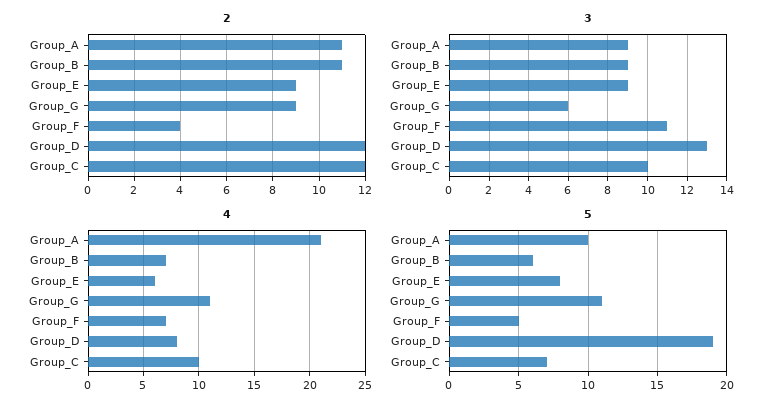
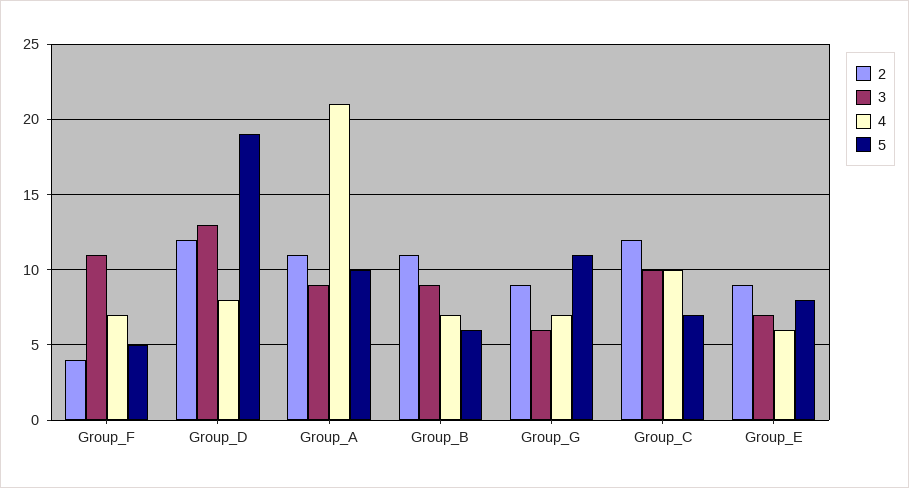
  {
    "2": {
      "Group_A": 11,
      "Group_B": 11,
      "Group_E": 9,
      "Group_G": 9,
      "Group_F": 4,
      "Group_D": 12,
      "Group_C": 12
    },
    "3": {
      "Group_A": 9,
      "Group_B": 9,
-     "Group_E": 9,
+     "Group_E": 7,
      "Group_G": 6,
      "Group_F": 11,
      "Group_D": 13,
      "Group_C": 10
    },
    "4": {
      "Group_A": 21,
      "Group_B": 7,
      "Group_E": 6,
-     "Group_G": 11,
+     "Group_G": 7,
      "Group_F": 7,
      "Group_D": 8,
      "Group_C": 10
    },
    "5": {
      "Group_A": 10,
      "Group_B": 6,
      "Group_E": 8,
      "Group_G": 11,
      "Group_F": 5,
      "Group_D": 19,
      "Group_C": 7
    }
  }

